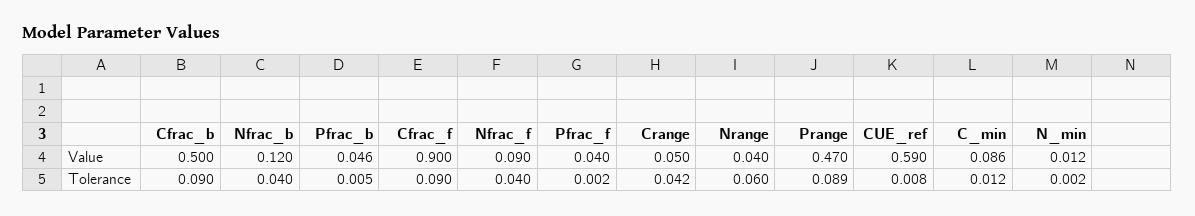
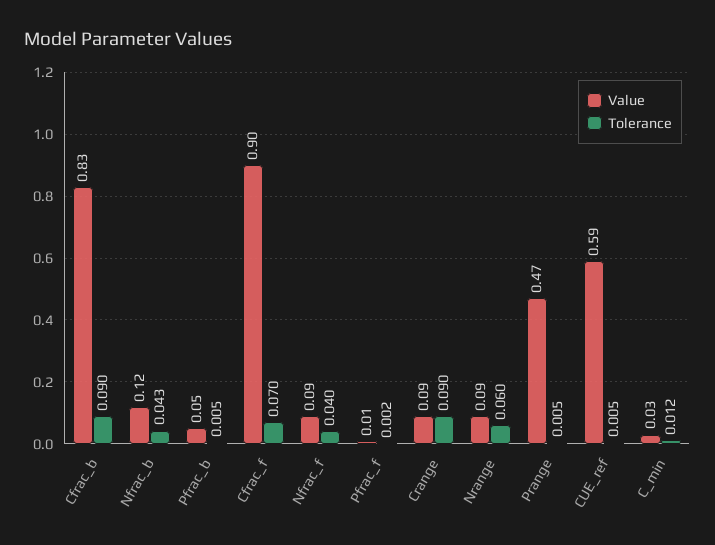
  {
    "Value": {
-     "Cfrac_b": 0.5,
+     "Cfrac_b": 0.83,
      "Nfrac_b": 0.12,
      "Pfrac_b": 0.046,
      "Cfrac_f": 0.9,
      "Nfrac_f": 0.09,
-     "Pfrac_f": 0.04,
+     "Pfrac_f": 0.01,
-     "Crange": 0.05,
+     "Crange": 0.09,
-     "Nrange": 0.04,
+     "Nrange": 0.09,
      "Prange": 0.47,
      "CUE_ref": 0.59,
-     "C_min": 0.086,
+     "C_min": 0.03
-     "N_min": 0.012
    },
    "Tolerance": {
      "Cfrac_b": 0.09,
-     "Nfrac_b": 0.04,
+     "Nfrac_b": 0.043,
      "Pfrac_b": 0.005,
-     "Cfrac_f": 0.09,
+     "Cfrac_f": 0.07,
      "Nfrac_f": 0.04,
      "Pfrac_f": 0.002,
-     "Crange": 0.042,
+     "Crange": 0.09,
      "Nrange": 0.06,
-     "Prange": 0.089,
+     "Prange": 0.005,
-     "CUE_ref": 0.008,
+     "CUE_ref": 0.005,
-     "C_min": 0.012,
+     "C_min": 0.012
-     "N_min": 0.002
    }
  }

